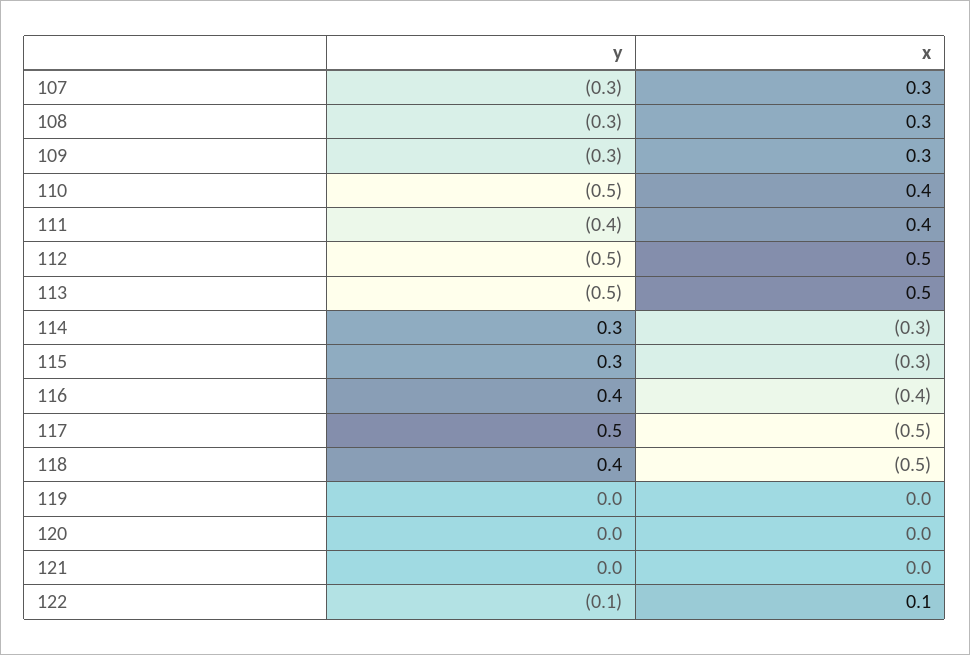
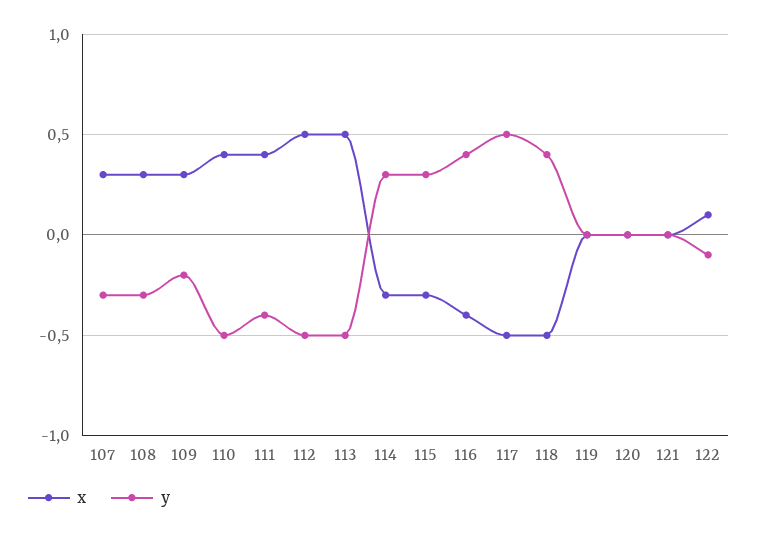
  {
    "y": {
      "107": -0.3,
      "108": -0.3,
-     "109": -0.3,
+     "109": -0.2,
      "110": -0.5,
      "111": -0.4,
      "112": -0.5,
      "113": -0.5,
      "114": 0.3,
      "115": 0.3,
      "116": 0.4,
      "117": 0.5,
      "118": 0.4,
      "119": 0,
      "120": 0,
      "121": 0,
      "122": -0.1
    },
    "x": {
      "107": 0.3,
      "108": 0.3,
      "109": 0.3,
      "110": 0.4,
      "111": 0.4,
      "112": 0.5,
      "113": 0.5,
      "114": -0.3,
      "115": -0.3,
      "116": -0.4,
      "117": -0.5,
      "118": -0.5,
      "119": 0,
      "120": 0,
      "121": 0,
      "122": 0.1
    }
  }

